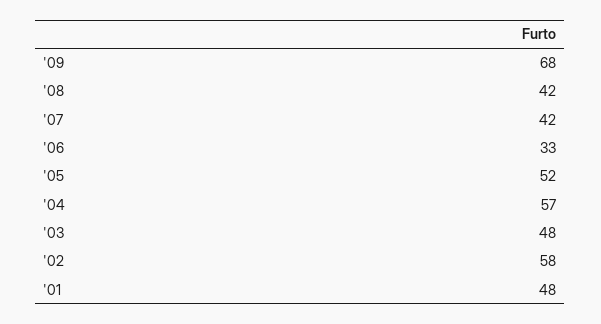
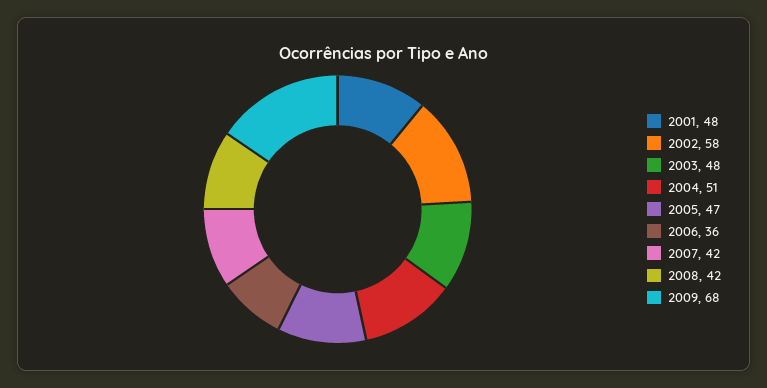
  {
    "'09": 68,
    "'08": 42,
    "'07": 42,
-   "'06": 33,
+   "'06": 36,
-   "'05": 52,
+   "'05": 47,
-   "'04": 57,
+   "'04": 51,
    "'03": 48,
    "'02": 58,
    "'01": 48
  }

